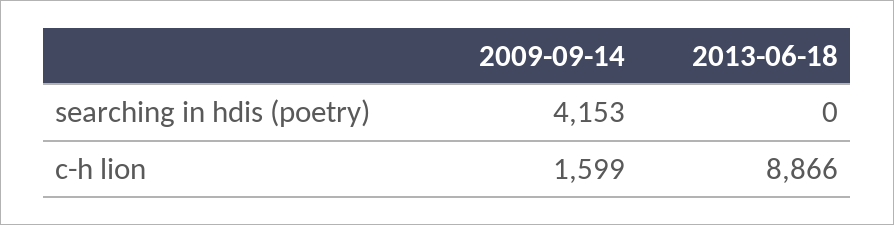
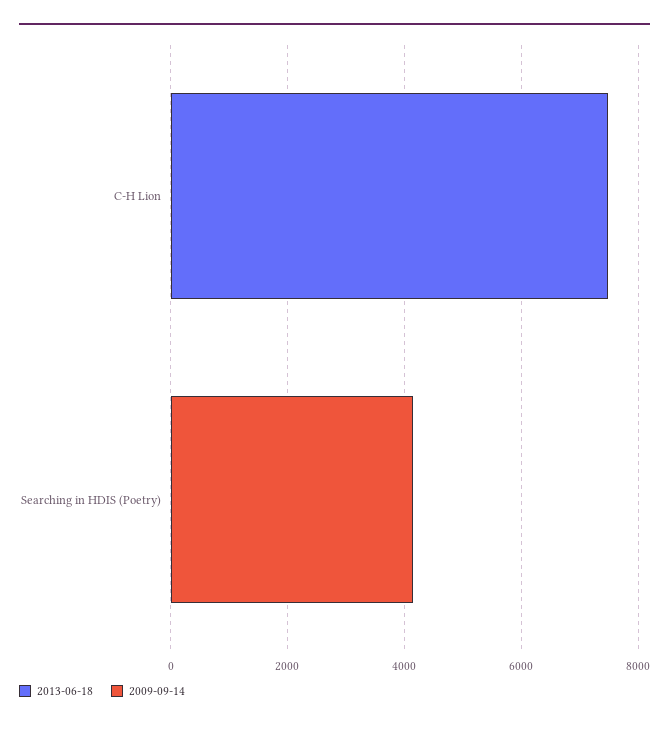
  {
    "2009-09-14": {
      "searching in hdis (poetry)": 4153,
-     "c-h lion": 1599
+     "c-h lion": 0
    },
    "2013-06-18": {
      "searching in hdis (poetry)": 0,
-     "c-h lion": 8866
+     "c-h lion": 7500
    }
  }

